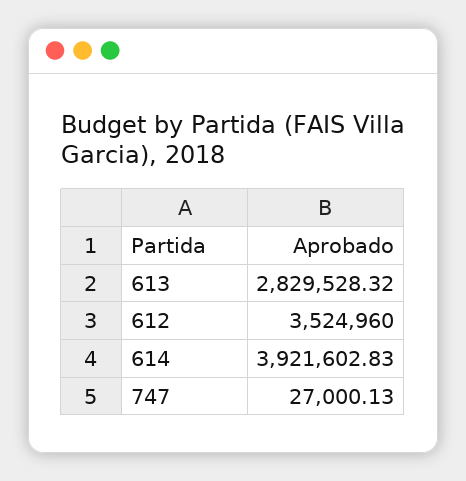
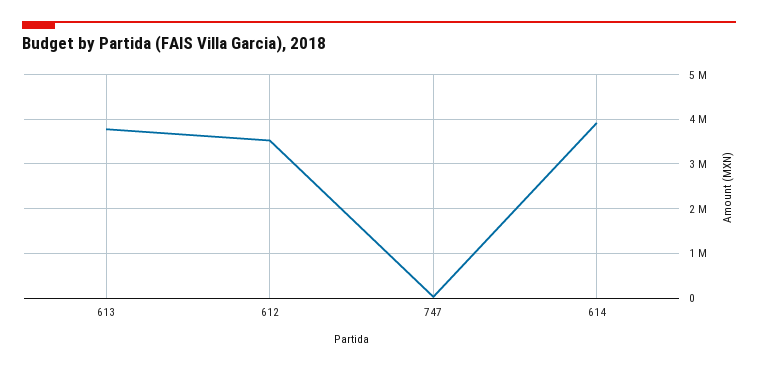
  {
-   "613": 2829528.32,
+   "613": 3800000,
    "612": 3524960,
    "614": 3921602.83,
    "747": 27000.13
  }

